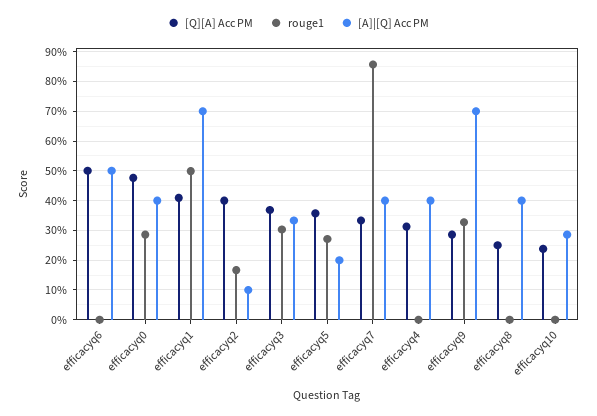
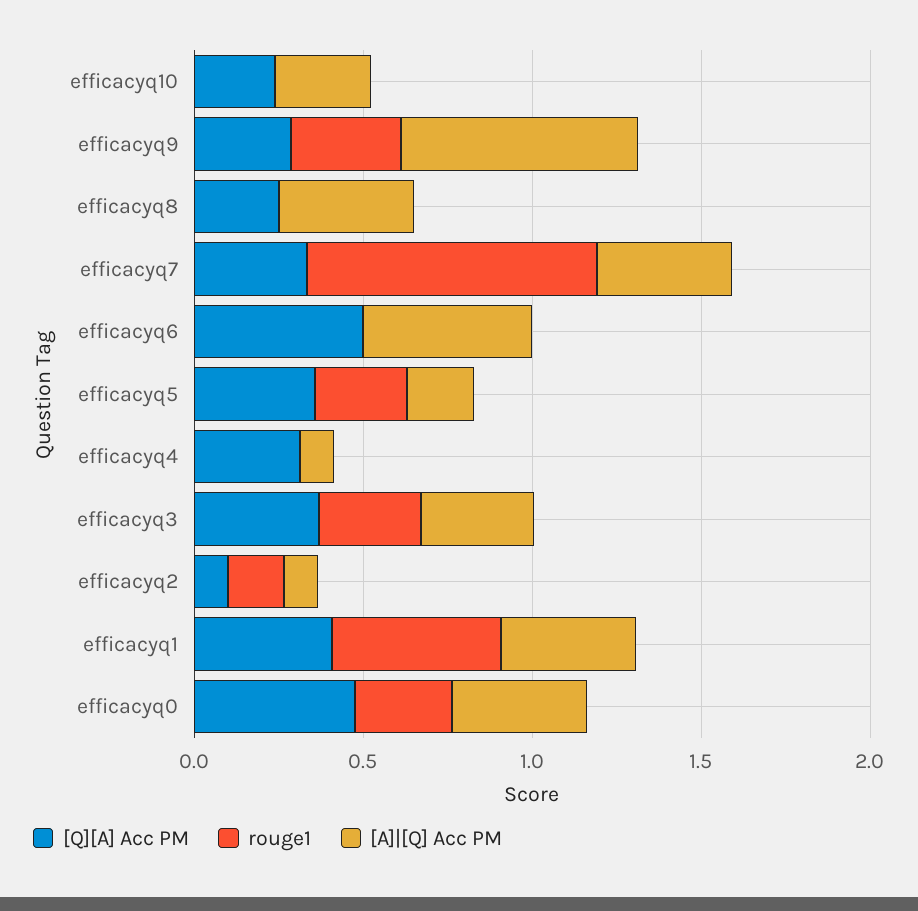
  {
    "[Q][A] Acc PM": {
      "efficacyq6": 0.5,
      "efficacyq0": 0.475,
      "efficacyq1": 0.4,
-     "efficacyq2": 0.4,
+     "efficacyq2": 0.1,
      "efficacyq3": 0.375,
      "efficacyq5": 0.35,
      "efficacyq7": 0.325,
      "efficacyq4": 0.325,
      "efficacyq9": 0.275,
      "efficacyq8": 0.25,
      "efficacyq10": 0.25
    },
    "rouge1": {
      "efficacyq6": 0,
      "efficacyq0": 0.275,
      "efficacyq1": 0.5,
      "efficacyq2": 0.175,
      "efficacyq3": 0.3,
      "efficacyq5": 0.275,
      "efficacyq7": 0.85,
      "efficacyq4": 0,
      "efficacyq9": 0.325,
      "efficacyq8": 0,
      "efficacyq10": 0
    },
    "[A]|[Q] Acc PM": {
      "efficacyq6": 0.5,
      "efficacyq0": 0.4,
-     "efficacyq1": 0.7,
+     "efficacyq1": 0.4,
      "efficacyq2": 0.1,
      "efficacyq3": 0.325,
      "efficacyq5": 0.2,
      "efficacyq7": 0.4,
-     "efficacyq4": 0.4,
+     "efficacyq4": 0.1,
      "efficacyq9": 0.7,
      "efficacyq8": 0.4,
      "efficacyq10": 0.275
    }
  }

